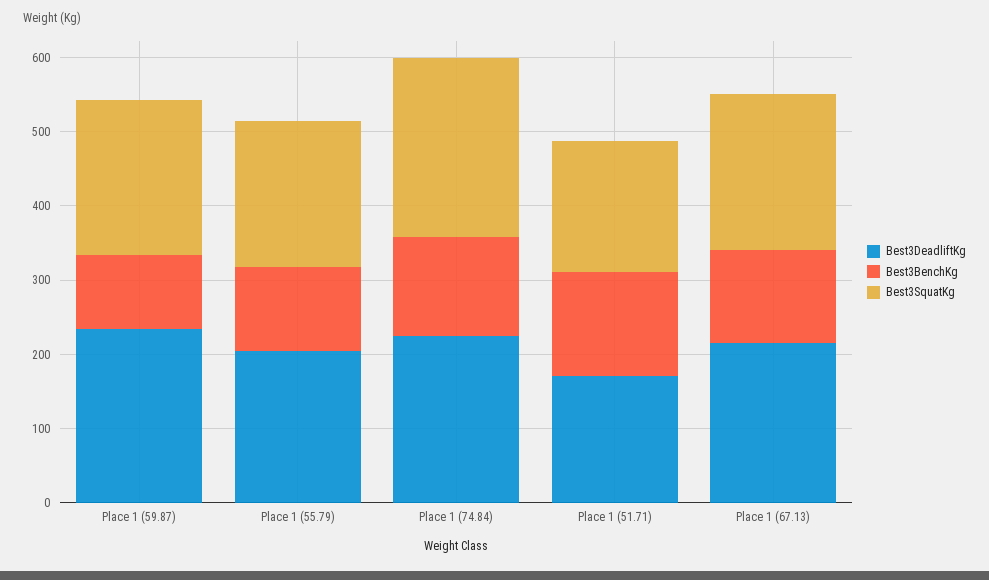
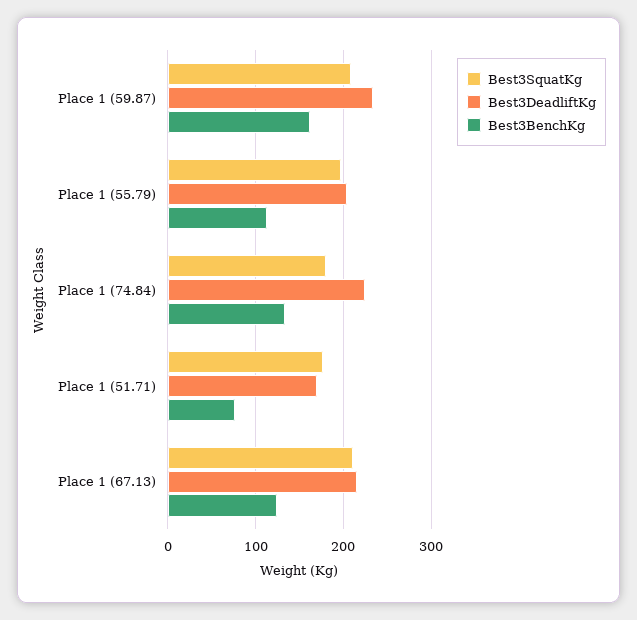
  {
    "Best3DeadliftKg": {
      "Place 1 (59.87)": 230,
      "Place 1 (55.79)": 200,
      "Place 1 (74.84)": 220,
      "Place 1 (51.71)": 170,
      "Place 1 (67.13)": 220
    },
    "Best3BenchKg": {
-     "Place 1 (59.87)": 100,
+     "Place 1 (59.87)": 160,
      "Place 1 (55.79)": 110,
      "Place 1 (74.84)": 130,
-     "Place 1 (51.71)": 140,
+     "Place 1 (51.71)": 80,
      "Place 1 (67.13)": 120
    },
    "Best3SquatKg": {
      "Place 1 (59.87)": 210,
      "Place 1 (55.79)": 200,
-     "Place 1 (74.84)": 240,
+     "Place 1 (74.84)": 180,
      "Place 1 (51.71)": 180,
      "Place 1 (67.13)": 210
    }
  }

